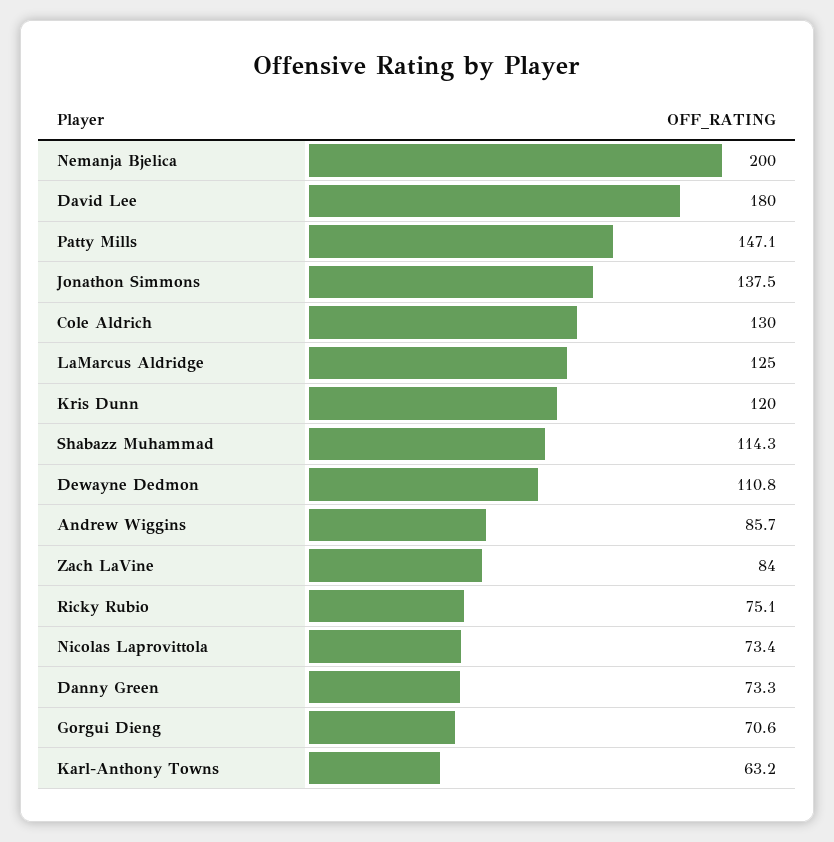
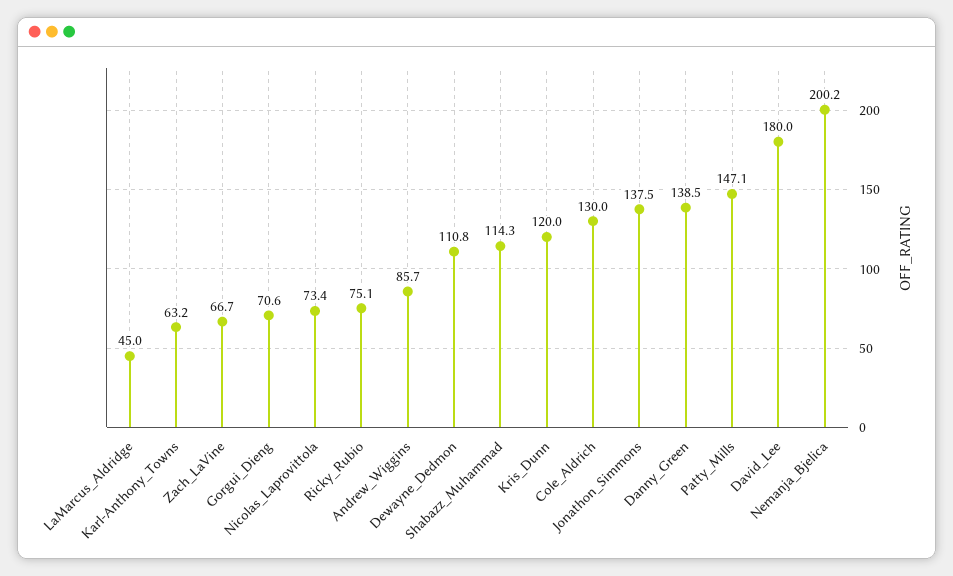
  {
-   "Nemanja Bjelica": 200,
+   "Nemanja Bjelica": 200.2,
    "David Lee": 180,
    "Patty Mills": 147.1,
    "Jonathon Simmons": 137.5,
    "Cole Aldrich": 130,
-   "LaMarcus Aldridge": 125,
+   "LaMarcus Aldridge": 45,
    "Kris Dunn": 120,
    "Shabazz Muhammad": 114.3,
    "Dewayne Dedmon": 110.8,
    "Andrew Wiggins": 85.7,
-   "Zach LaVine": 84,
+   "Zach LaVine": 66.7,
    "Ricky Rubio": 75.1,
    "Nicolas Laprovittola": 73.4,
-   "Danny Green": 73.3,
+   "Danny Green": 138.5,
    "Gorgui Dieng": 70.6,
    "Karl-Anthony Towns": 63.2
  }

